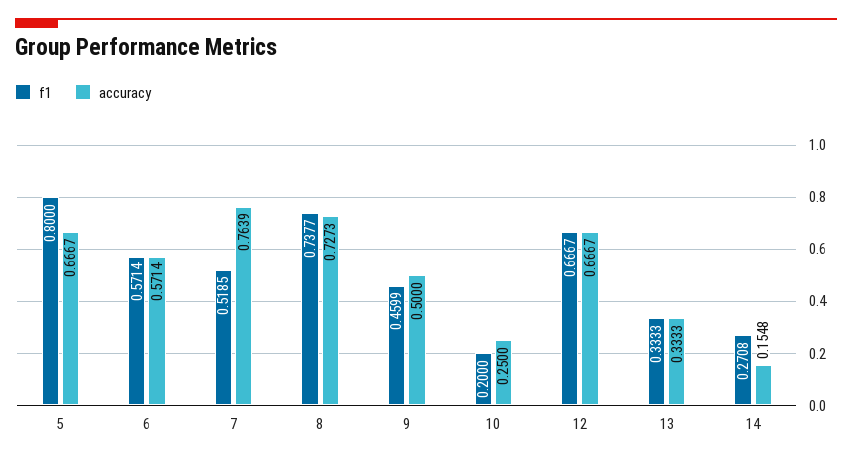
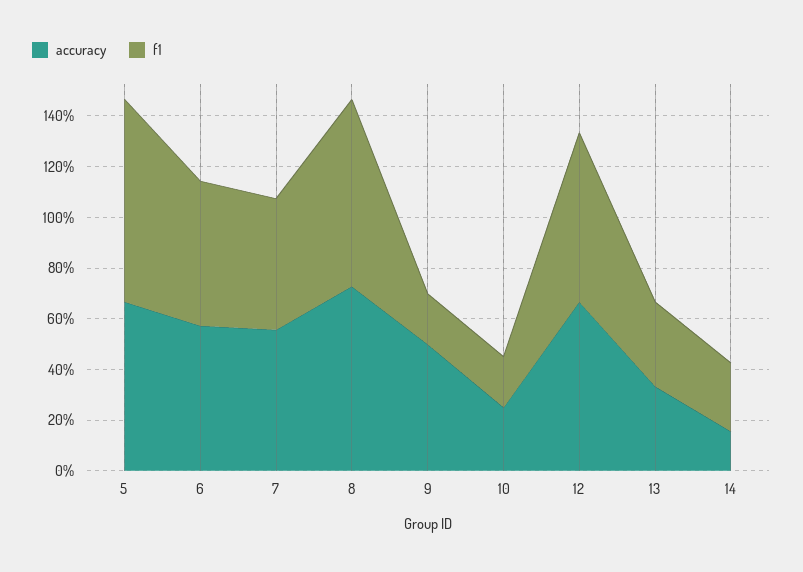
  {
    "f1": {
      "5": 0.8,
      "6": 0.5714,
      "7": 0.5185,
      "8": 0.7377,
-     "9": 0.4599,
+     "9": 0.2,
      "10": 0.2,
      "12": 0.6667,
      "13": 0.3333,
      "14": 0.2708
    },
    "accuracy": {
      "5": 0.6667,
      "6": 0.5714,
-     "7": 0.7639,
+     "7": 0.55,
      "8": 0.7273,
      "9": 0.5,
      "10": 0.25,
      "12": 0.6667,
      "13": 0.3333,
      "14": 0.1548
    }
  }

